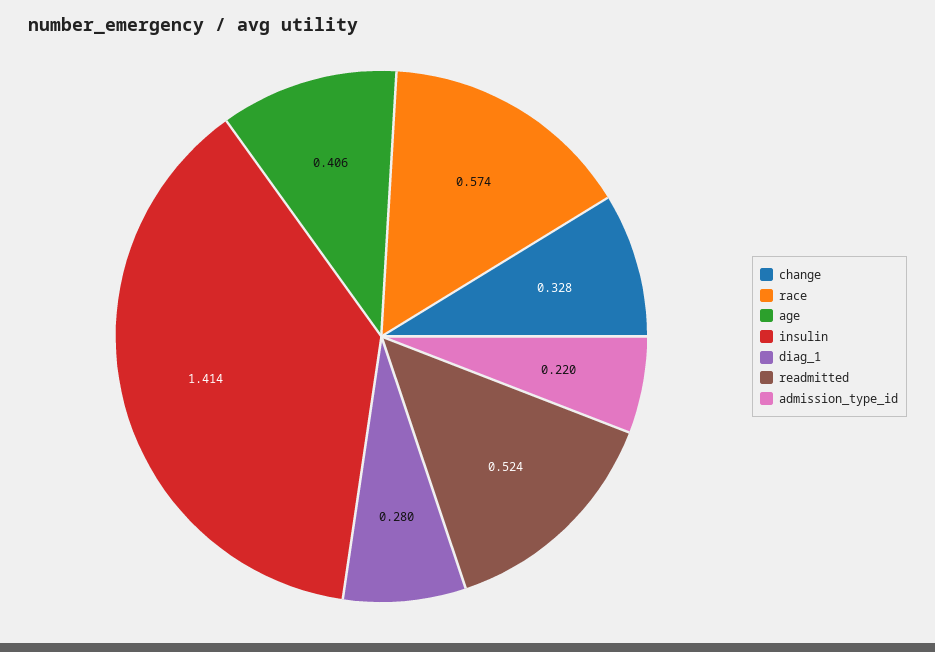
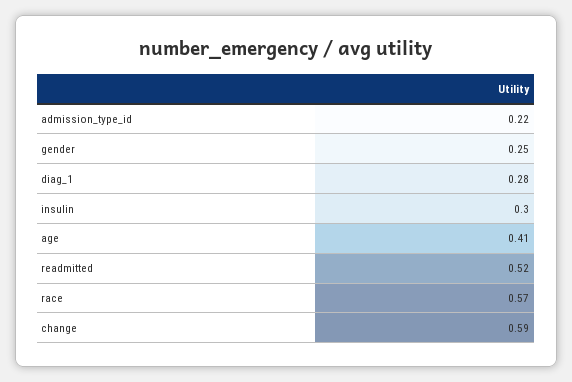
  {
-   "change": 0.328,
+   "change": 0.59,
    "race": 0.574,
    "age": 0.406,
-   "insulin": 1.414,
+   "insulin": 0.3,
    "diag_1": 0.28,
    "readmitted": 0.524,
-   "admission_type_id": 0.22
+   "admission_type_id": 0.22,
+   "gender": 0.25
  }

